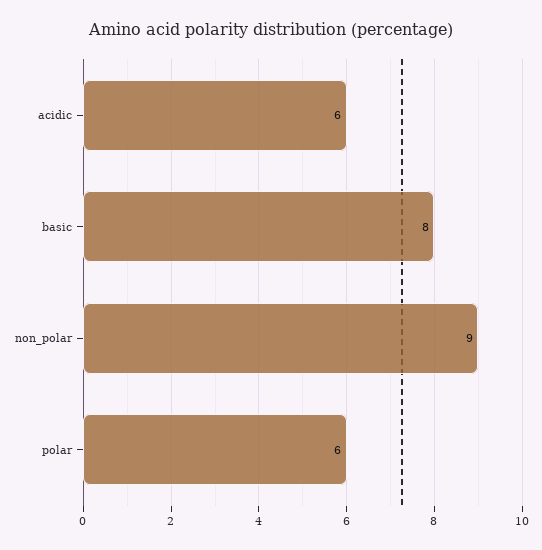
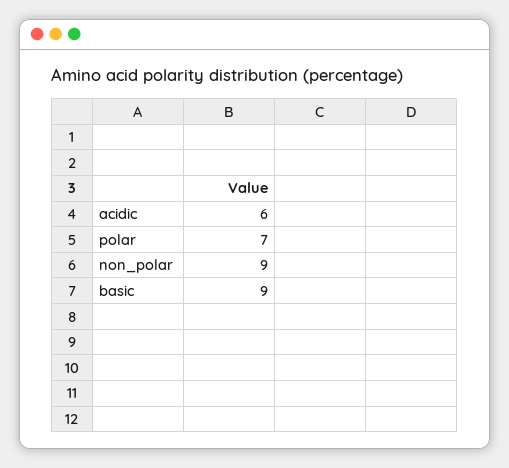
  {
    "acidic": 6,
-   "basic": 8,
+   "basic": 9,
    "non_polar": 9,
-   "polar": 6
+   "polar": 7
  }

